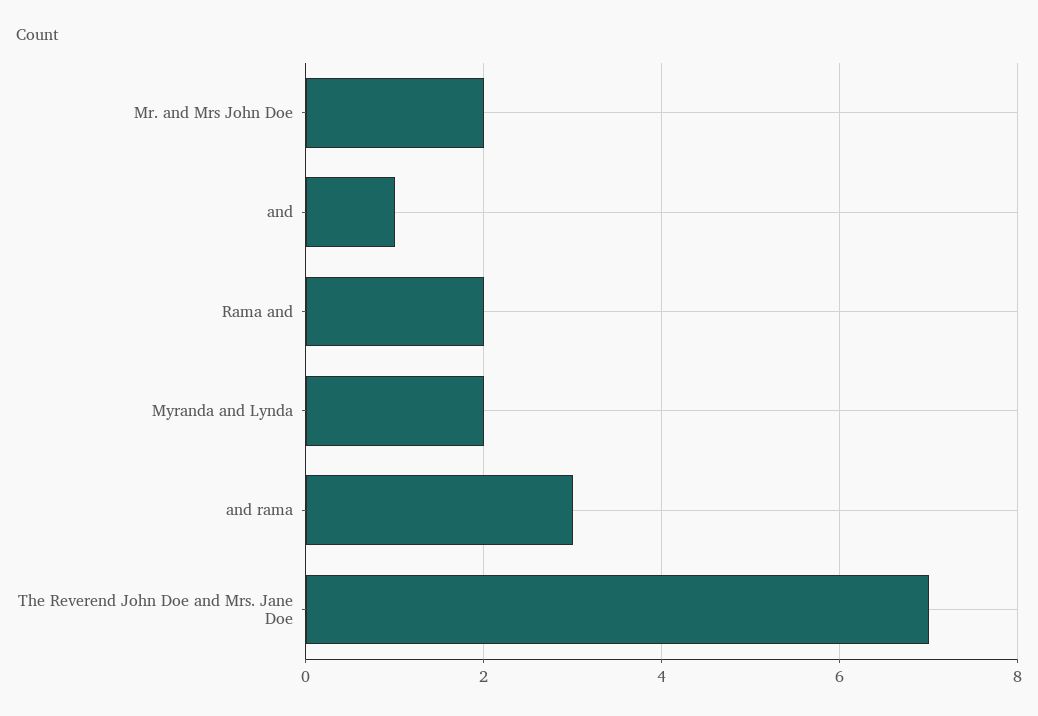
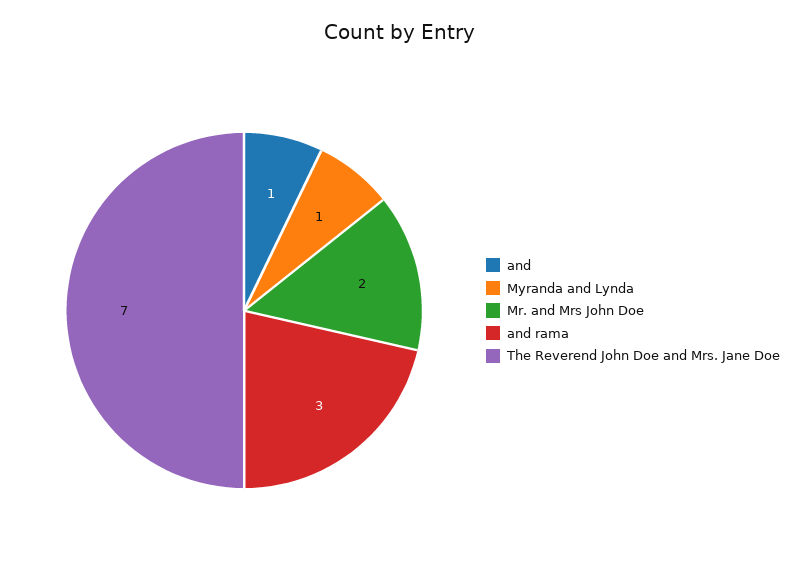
  {
    "Mr. and Mrs John Doe": 2,
    "and": 1,
-   "Rama and": 2,
-   "Myranda and Lynda": 2,
+   "Myranda and Lynda": 1,
    "and rama": 3,
    "The Reverend John Doe and Mrs. Jane Doe": 7
  }

